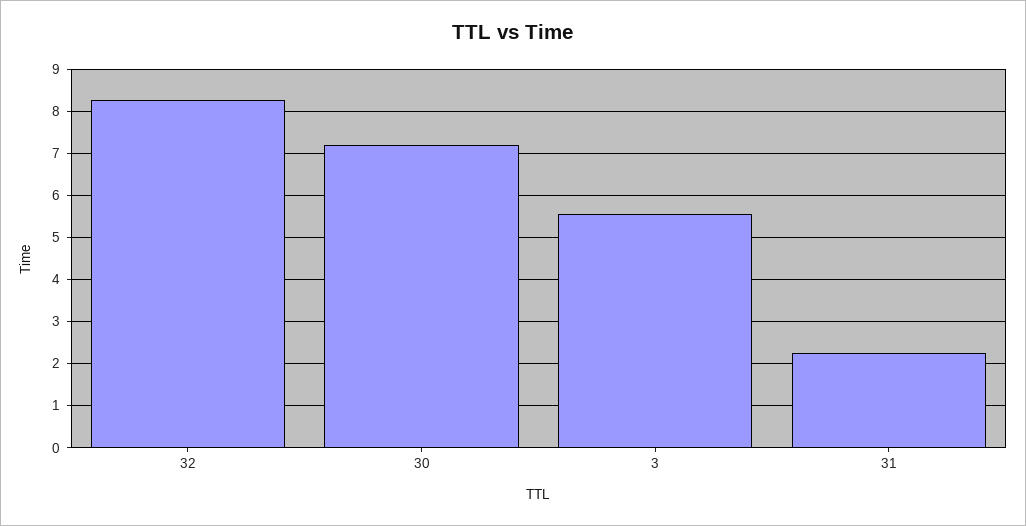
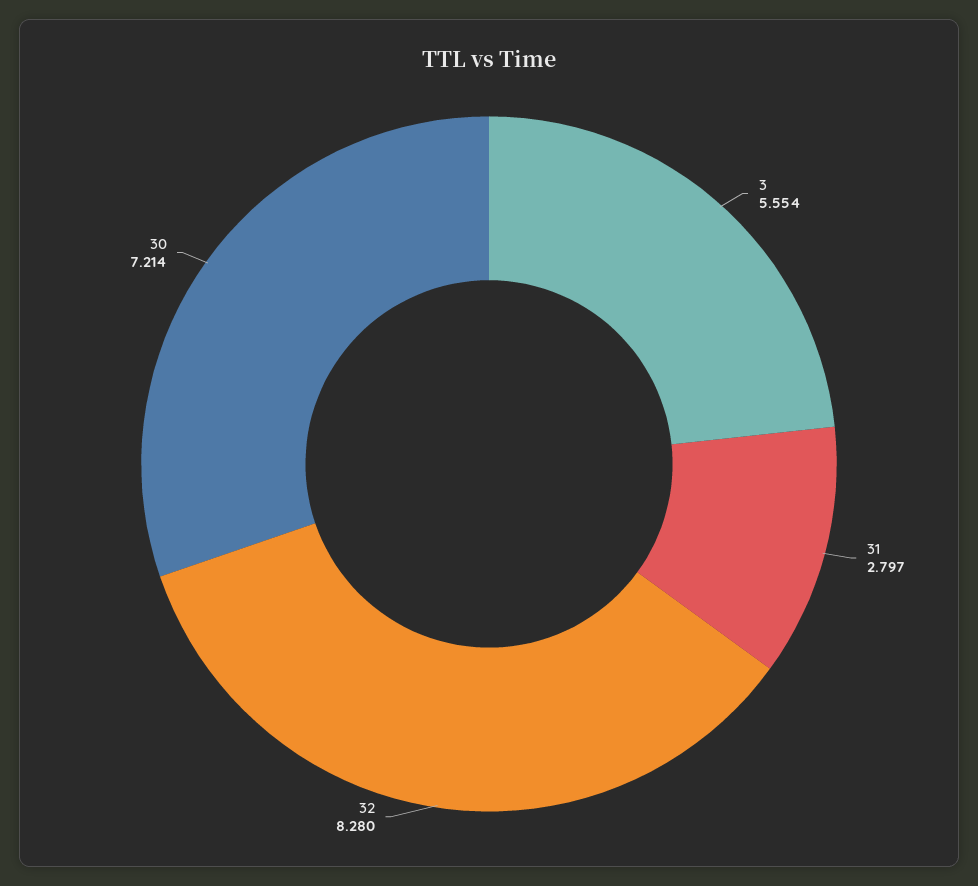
  {
    "32": 8.28,
    "30": 7.214,
    "3": 5.554,
-   "31": 2.2
+   "31": 2.797
  }

